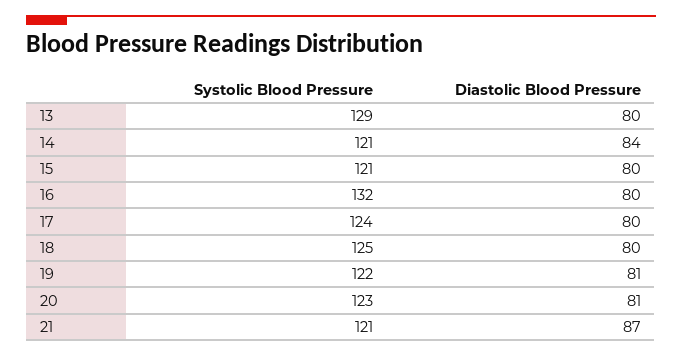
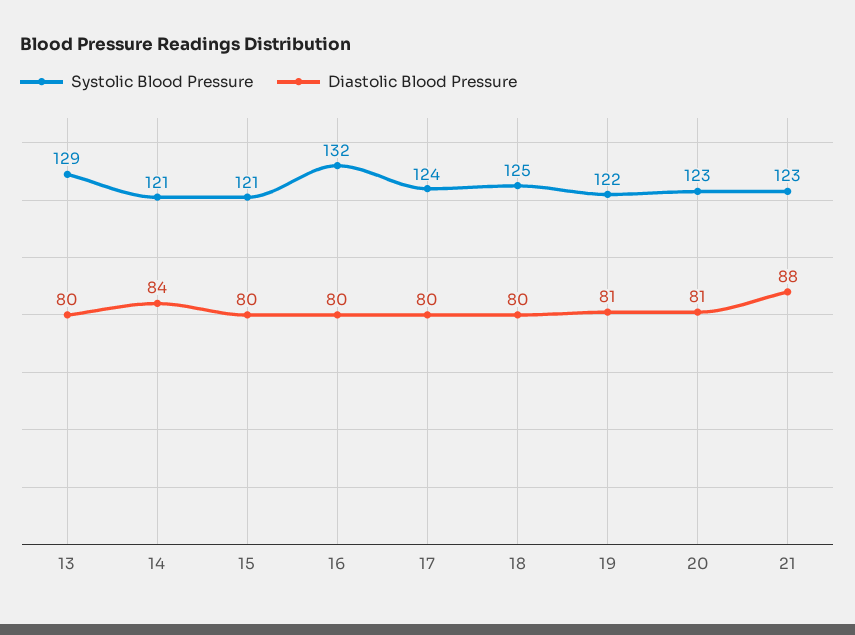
  {
    "Systolic Blood Pressure": {
      "13": 129,
      "14": 121,
      "15": 121,
      "16": 132,
      "17": 124,
      "18": 125,
      "19": 122,
      "20": 123,
-     "21": 121
+     "21": 123
    },
    "Diastolic Blood Pressure": {
      "13": 80,
      "14": 84,
      "15": 80,
      "16": 80,
      "17": 80,
      "18": 80,
      "19": 81,
      "20": 81,
-     "21": 87
+     "21": 88
    }
  }

